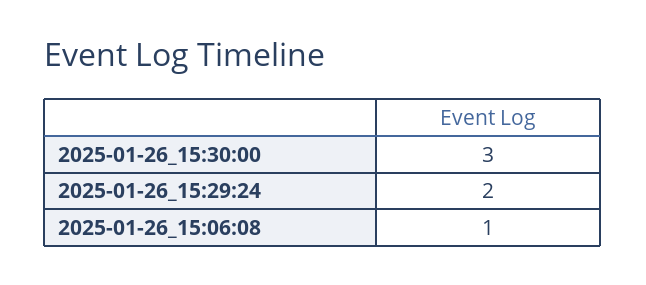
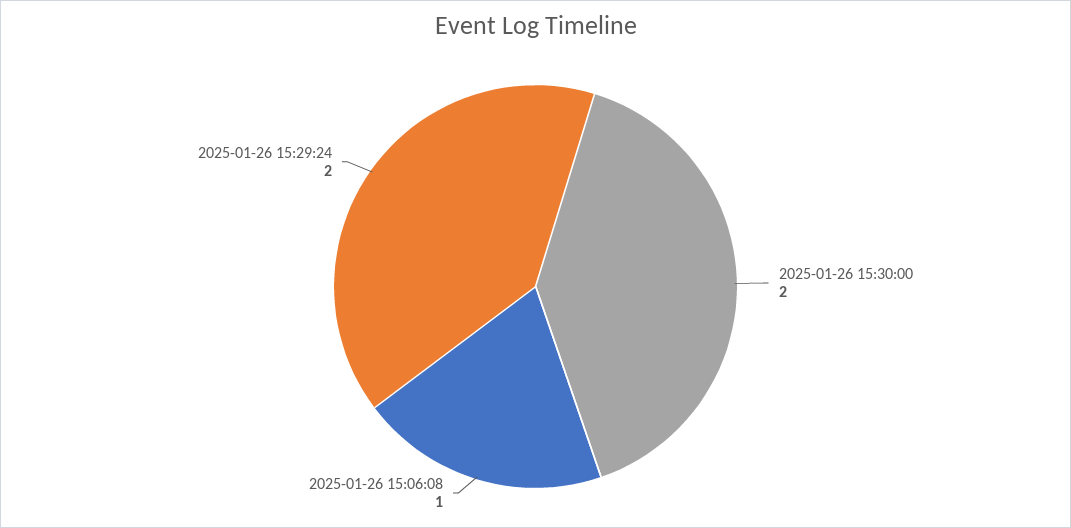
  {
-   "2025-01-26_15:30:00": 3,
+   "2025-01-26_15:30:00": 2,
    "2025-01-26_15:29:24": 2,
    "2025-01-26_15:06:08": 1
  }

